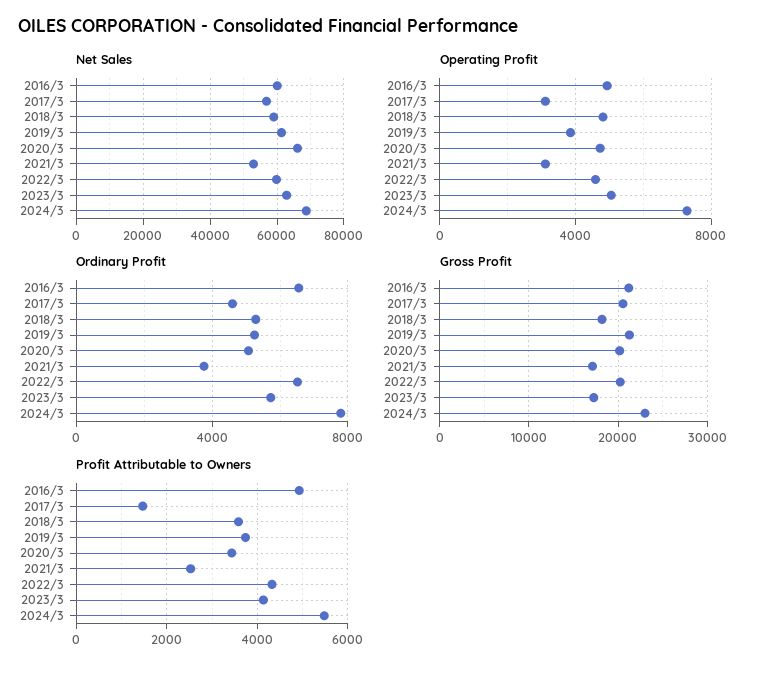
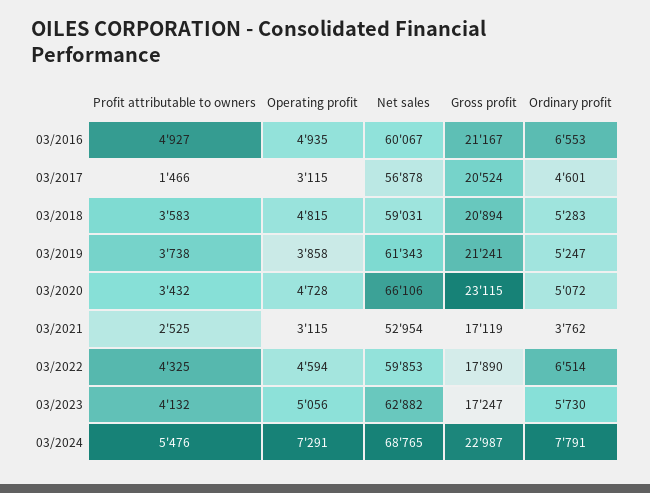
  {
    "Net Sales": {
      "2016/3": 60067,
      "2017/3": 56878,
      "2018/3": 59031,
      "2019/3": 61343,
      "2020/3": 66106,
      "2021/3": 52954,
      "2022/3": 59853,
      "2023/3": 62882,
      "2024/3": 68765
    },
    "Operating Profit": {
      "2016/3": 4935,
      "2017/3": 3115,
      "2018/3": 4815,
      "2019/3": 3858,
      "2020/3": 4728,
      "2021/3": 3115,
      "2022/3": 4594,
      "2023/3": 5056,
      "2024/3": 7291
    },
    "Ordinary Profit": {
      "2016/3": 6553,
      "2017/3": 4601,
      "2018/3": 5283,
      "2019/3": 5247,
      "2020/3": 5072,
      "2021/3": 3762,
      "2022/3": 6514,
      "2023/3": 5730,
      "2024/3": 7791
    },
    "Gross Profit": {
      "2016/3": 21167,
      "2017/3": 20524,
-     "2018/3": 18000,
+     "2018/3": 20894,
      "2019/3": 21241,
-     "2020/3": 20000,
+     "2020/3": 23115,
      "2021/3": 17119,
-     "2022/3": 20000,
+     "2022/3": 17890,
      "2023/3": 17247,
      "2024/3": 22987
    },
    "Profit Attributable to Owners": {
      "2016/3": 4927,
      "2017/3": 1466,
      "2018/3": 3583,
      "2019/3": 3738,
      "2020/3": 3432,
      "2021/3": 2525,
      "2022/3": 4325,
      "2023/3": 4132,
      "2024/3": 5476
    }
  }

